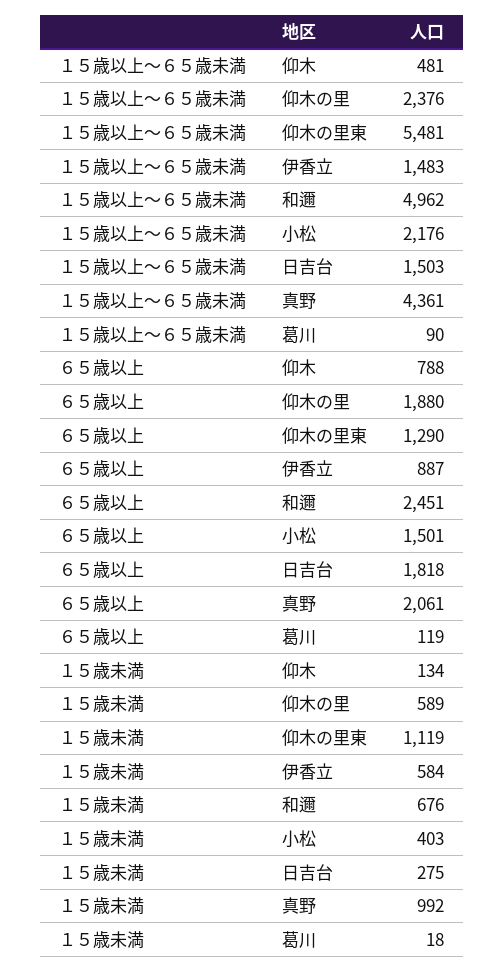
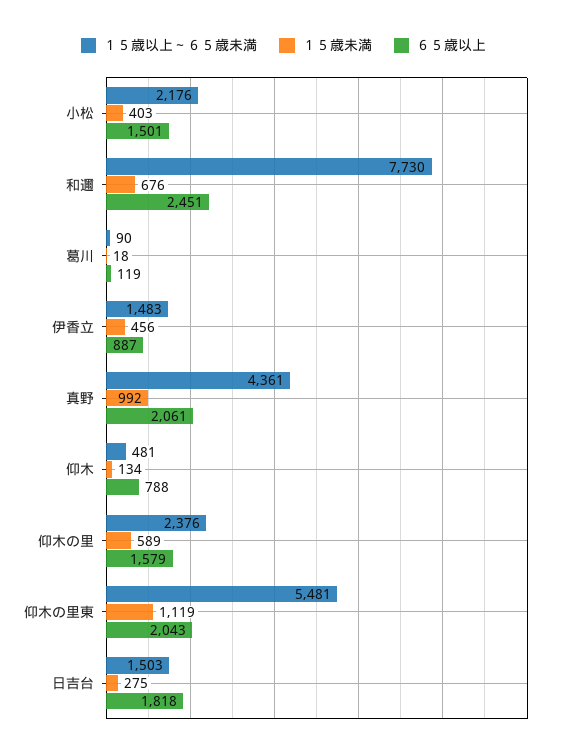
  {
    "１５歳以上～６５歳未満": {
      "仰木": 481,
      "仰木の里": 2376,
      "仰木の里東": 5481,
      "伊香立": 1483,
-     "和邇": 4962,
+     "和邇": 7730,
      "小松": 2176,
      "日吉台": 1503,
      "真野": 4361,
      "葛川": 90
    },
    "６５歳以上": {
      "仰木": 788,
-     "仰木の里": 1880,
+     "仰木の里": 1579,
-     "仰木の里東": 1290,
+     "仰木の里東": 2043,
      "伊香立": 887,
      "和邇": 2451,
      "小松": 1501,
      "日吉台": 1818,
      "真野": 2061,
      "葛川": 119
    },
    "１５歳未満": {
      "仰木": 134,
      "仰木の里": 589,
      "仰木の里東": 1119,
-     "伊香立": 584,
+     "伊香立": 456,
      "和邇": 676,
      "小松": 403,
      "日吉台": 275,
      "真野": 992,
      "葛川": 18
    }
  }

